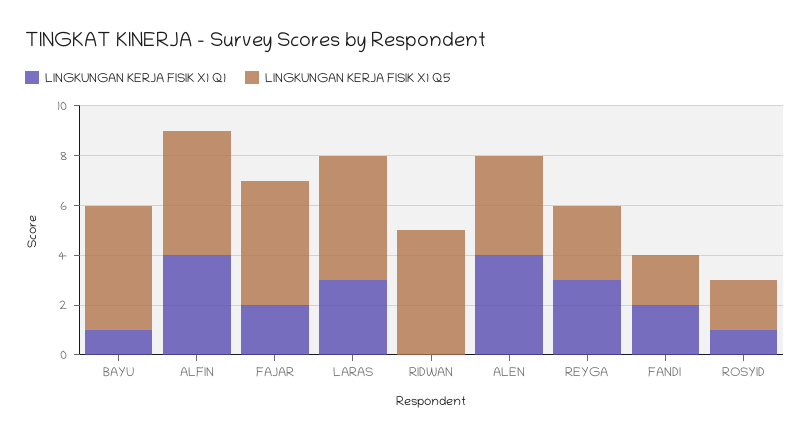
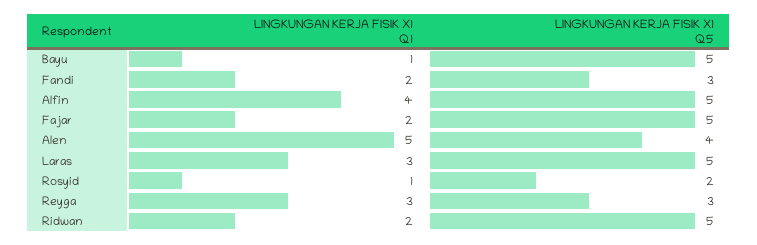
  {
    "LINGKUNGAN KERJA FISIK X1 Q1": {
      "BAYU": 1,
      "ALFIN": 4,
      "FAJAR": 2,
      "LARAS": 3,
-     "RIDWAN": 0,
+     "RIDWAN": 2,
-     "ALEN": 4,
+     "ALEN": 5,
      "REYGA": 3,
      "FANDI": 2,
      "ROSYID": 1
    },
    "LINGKUNGAN KERJA FISIK X1 Q5": {
      "BAYU": 5,
      "ALFIN": 5,
      "FAJAR": 5,
      "LARAS": 5,
      "RIDWAN": 5,
      "ALEN": 4,
      "REYGA": 3,
-     "FANDI": 2,
+     "FANDI": 3,
      "ROSYID": 2
    }
  }

